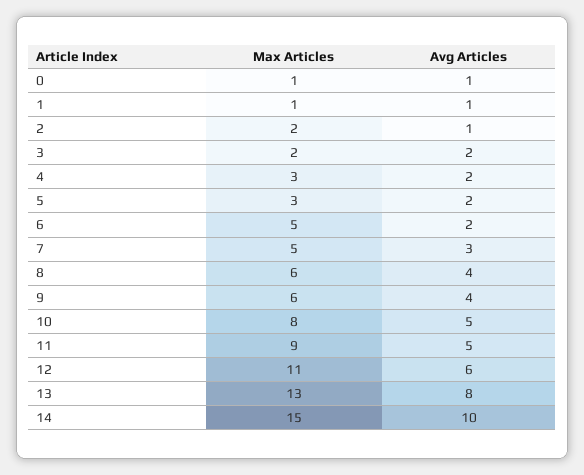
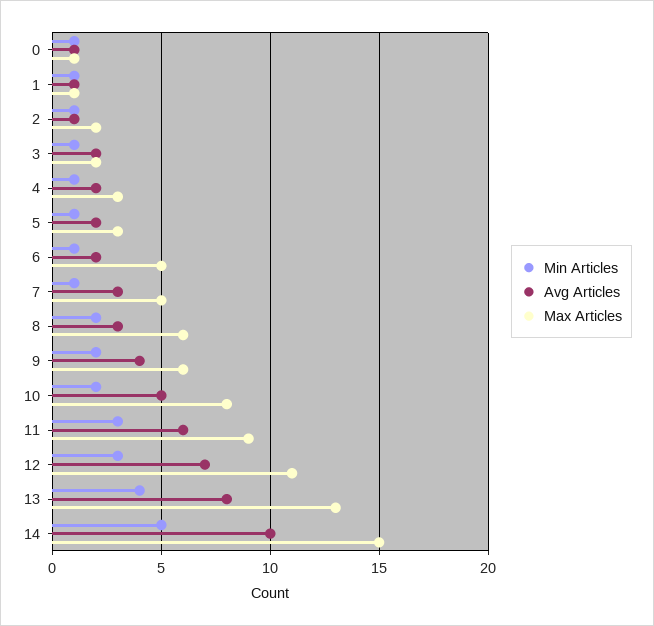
  {
    "Max Articles": {
      "0": 1,
      "1": 1,
      "2": 2,
      "3": 2,
      "4": 3,
      "5": 3,
      "6": 5,
      "7": 5,
      "8": 6,
      "9": 6,
      "10": 8,
      "11": 9,
      "12": 11,
      "13": 13,
      "14": 15
    },
    "Avg Articles": {
      "0": 1,
      "1": 1,
      "2": 1,
      "3": 2,
      "4": 2,
      "5": 2,
      "6": 2,
      "7": 3,
-     "8": 4,
+     "8": 3,
      "9": 4,
      "10": 5,
-     "11": 5,
+     "11": 6,
-     "12": 6,
+     "12": 7,
      "13": 8,
      "14": 10
-   }
+   },
+   "Min Articles": {
+     "0": 1,
+     "1": 1,
+     "2": 1,
+     "3": 1,
+     "4": 1,
+     "5": 1,
+     "6": 1,
+     "7": 1,
+     "8": 2,
+     "9": 2,
+     "10": 2,
+     "11": 3,
+     "12": 3,
+     "13": 4,
+     "14": 5
+   }
  }

